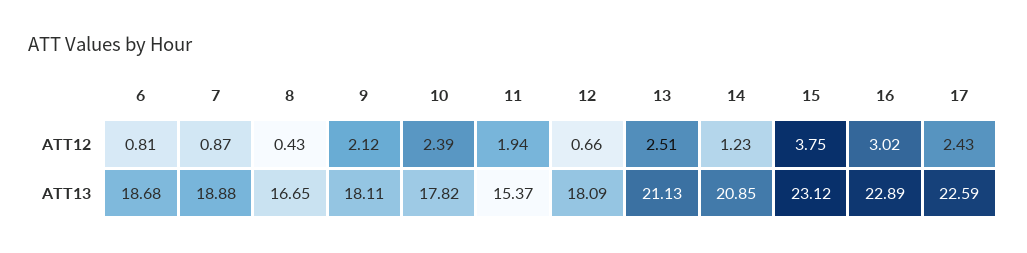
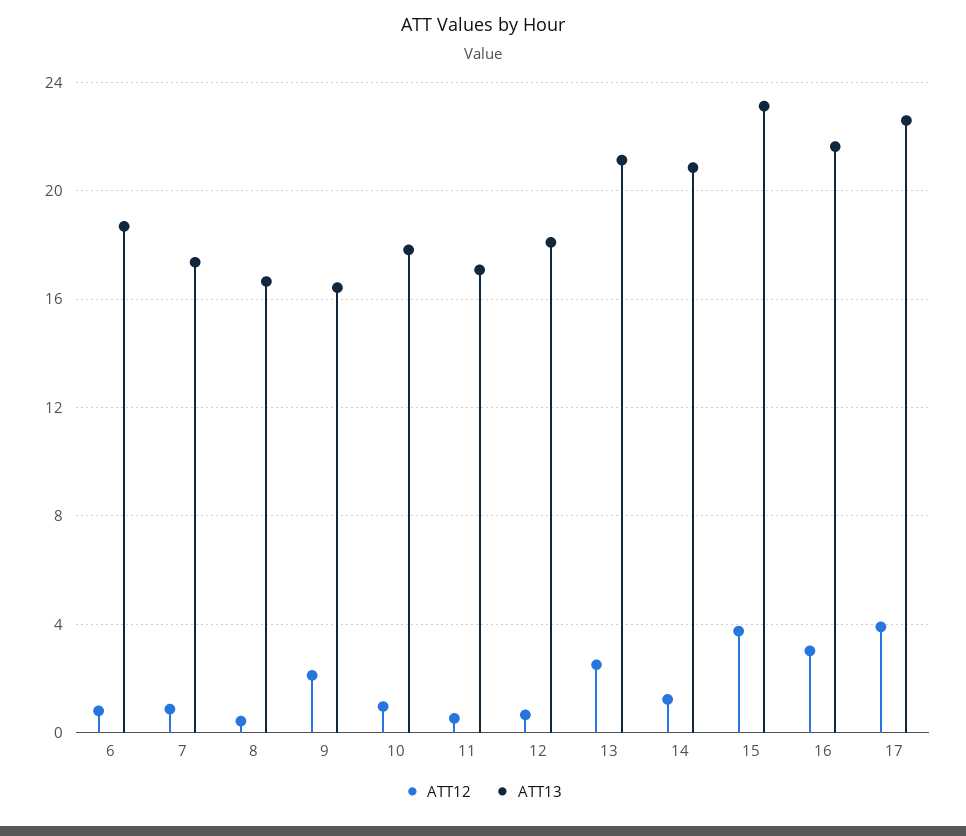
  {
    "ATT12": {
      "6": 0.81,
      "7": 0.87,
      "8": 0.43,
      "9": 2.12,
-     "10": 2.39,
+     "10": 1,
-     "11": 1.94,
+     "11": 0.5,
      "12": 0.66,
      "13": 2.51,
      "14": 1.23,
      "15": 3.75,
      "16": 3.02,
-     "17": 2.43
+     "17": 4
    },
    "ATT13": {
      "6": 18.68,
-     "7": 18.88,
+     "7": 17.5,
      "8": 16.65,
-     "9": 18.11,
+     "9": 16.5,
      "10": 17.82,
-     "11": 15.37,
+     "11": 17,
      "12": 18.09,
      "13": 21.13,
      "14": 20.85,
      "15": 23.12,
-     "16": 22.89,
+     "16": 21.5,
      "17": 22.59
    }
  }

